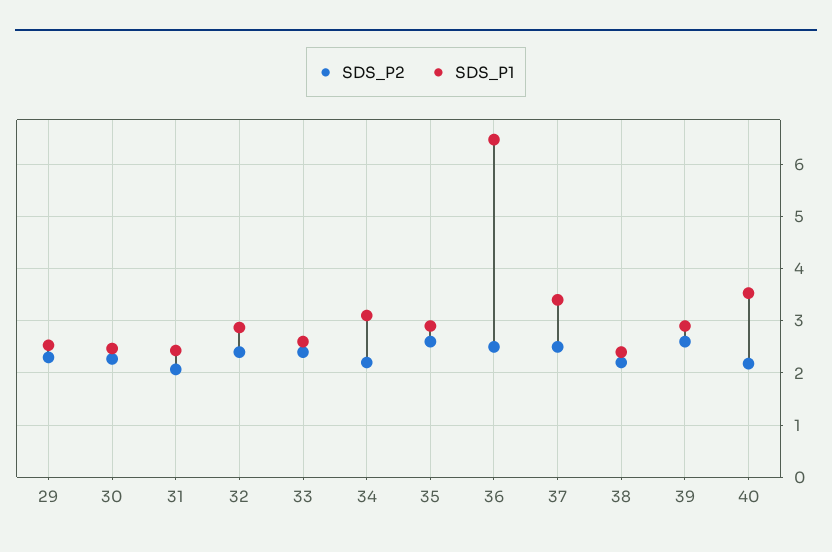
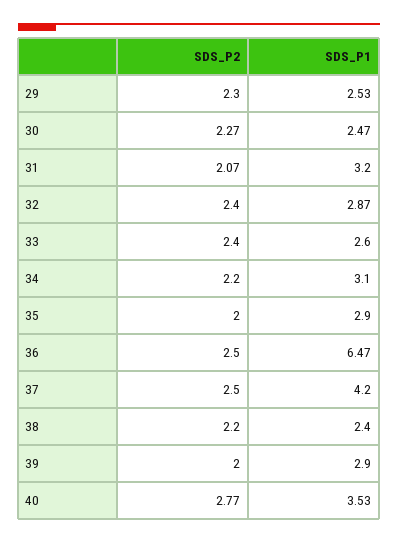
  {
    "SDS_P2": {
      "29": 2.3,
      "30": 2.27,
      "31": 2.07,
      "32": 2.4,
      "33": 2.4,
      "34": 2.2,
-     "35": 2.6,
+     "35": 2,
      "36": 2.5,
      "37": 2.5,
      "38": 2.2,
-     "39": 2.6,
+     "39": 2,
-     "40": 2.2
+     "40": 2.77
    },
    "SDS_P1": {
      "29": 2.53,
      "30": 2.47,
-     "31": 2.4,
+     "31": 3.2,
      "32": 2.87,
      "33": 2.6,
      "34": 3.1,
      "35": 2.9,
      "36": 6.47,
-     "37": 3.4,
+     "37": 4.2,
      "38": 2.4,
      "39": 2.9,
      "40": 3.53
    }
  }

